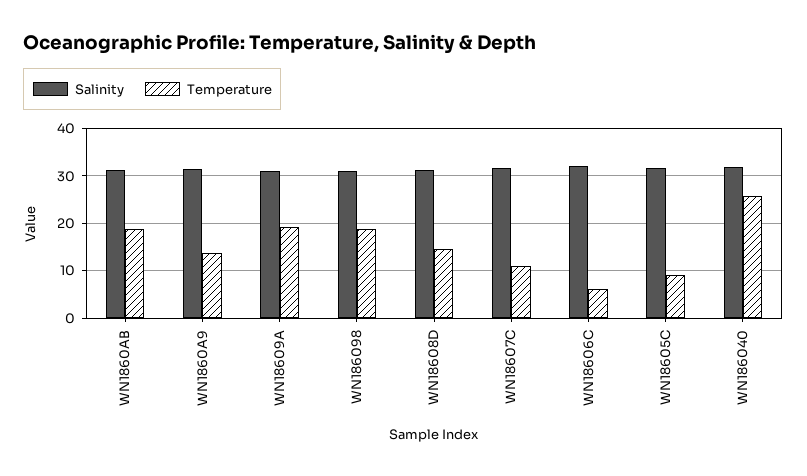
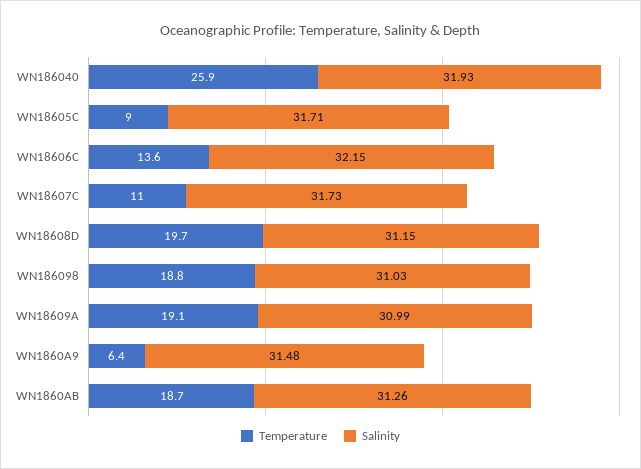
  {
    "Salinity": {
      "WN1860AB": 31.26,
      "WN1860A9": 31.48,
      "WN18609A": 30.99,
      "WN186098": 31.03,
      "WN18608D": 31.15,
      "WN18607C": 31.73,
      "WN18606C": 32.15,
      "WN18605C": 31.71,
      "WN186040": 31.93
    },
    "Temperature": {
      "WN1860AB": 18.7,
-     "WN1860A9": 14,
+     "WN1860A9": 6.4,
      "WN18609A": 19.1,
      "WN186098": 18.8,
-     "WN18608D": 14,
+     "WN18608D": 19.7,
      "WN18607C": 11,
-     "WN18606C": 6,
+     "WN18606C": 13.6,
      "WN18605C": 9,
      "WN186040": 25.9
    }
  }

